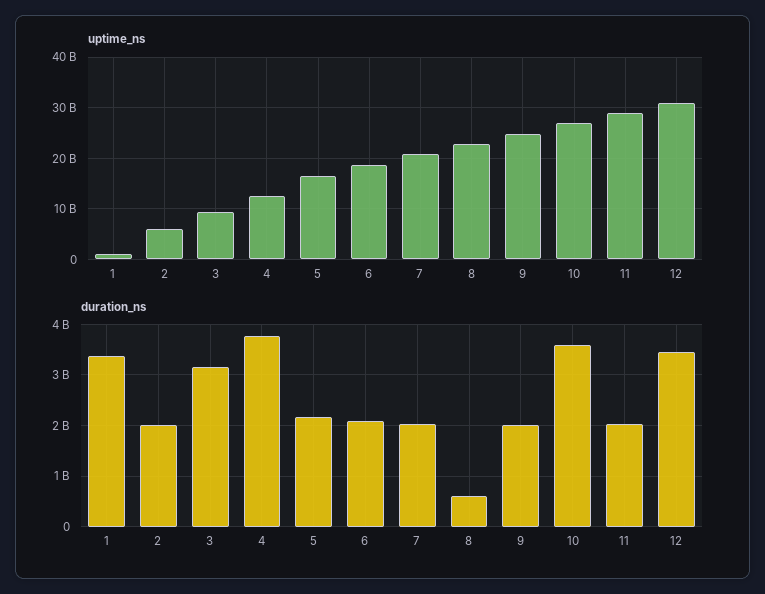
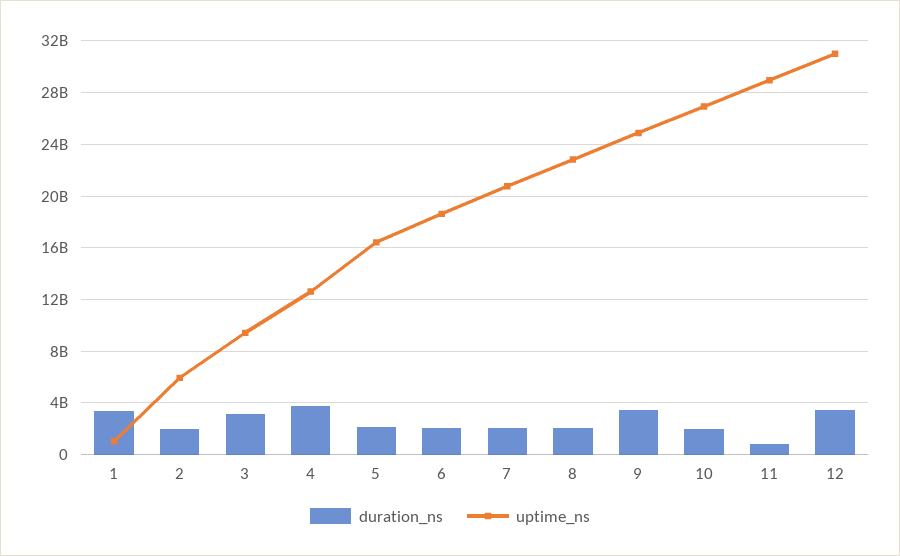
  {
    "uptime_ns": {
      "1": 1000000000,
      "2": 6000000000,
      "3": 9500000000,
      "4": 12500000000,
      "5": 16500000000,
      "6": 18500000000,
      "7": 21000000000,
      "8": 23000000000,
      "9": 25000000000,
      "10": 27000000000,
      "11": 29000000000,
      "12": 31000000000
    },
    "duration_ns": {
      "1": 3400000000,
      "2": 2000000000,
      "3": 3200000000,
      "4": 3800000000,
      "5": 2200000000,
      "6": 2000000000,
      "7": 2000000000,
-     "8": 600000000,
+     "8": 2000000000,
-     "9": 2000000000,
+     "9": 3500000000,
-     "10": 3600000000,
+     "10": 2000000000,
-     "11": 2000000000,
+     "11": 1000000000,
      "12": 3400000000
    }
  }

